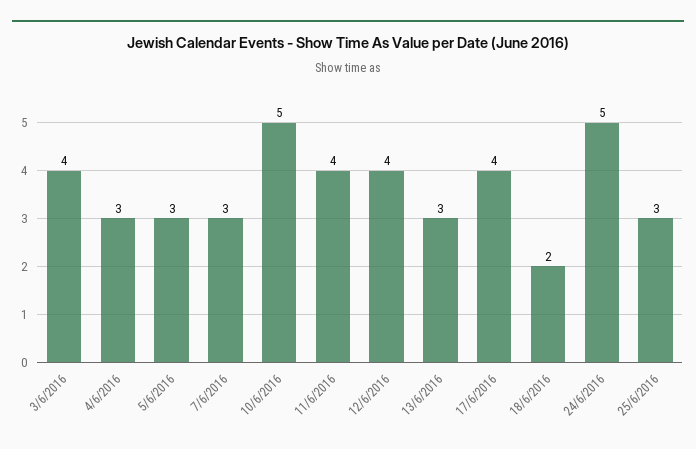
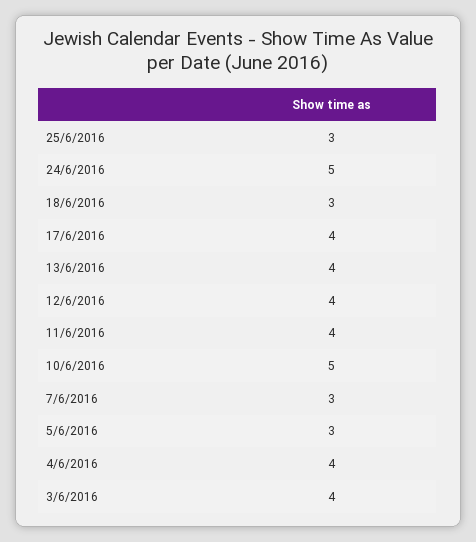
  {
    "3/6/2016": 4,
-   "4/6/2016": 3,
+   "4/6/2016": 4,
    "5/6/2016": 3,
    "7/6/2016": 3,
    "10/6/2016": 5,
    "11/6/2016": 4,
    "12/6/2016": 4,
-   "13/6/2016": 3,
+   "13/6/2016": 4,
    "17/6/2016": 4,
-   "18/6/2016": 2,
+   "18/6/2016": 3,
    "24/6/2016": 5,
    "25/6/2016": 3
  }

